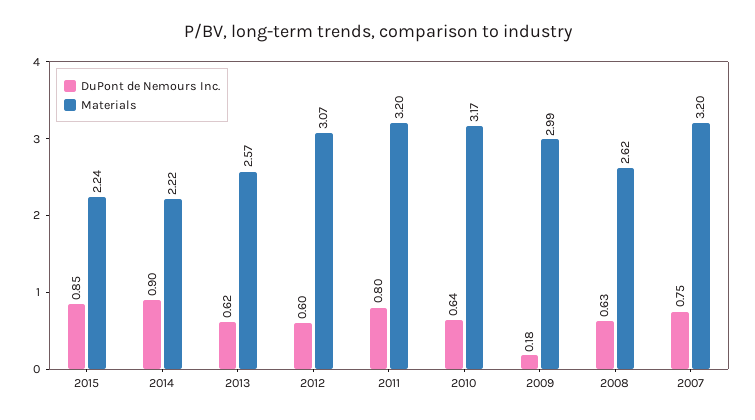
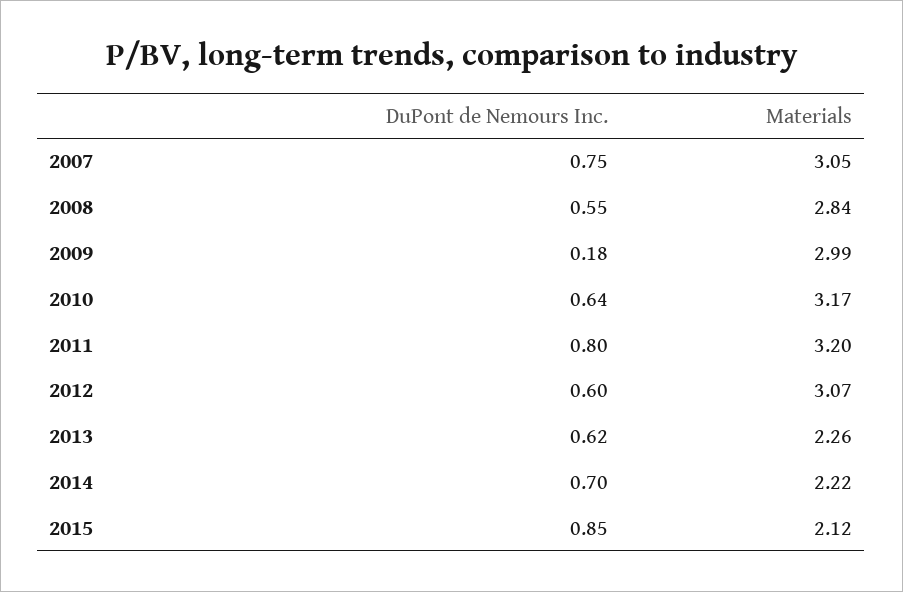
  {
    "DuPont de Nemours Inc.": {
      "2015": 0.85,
-     "2014": 0.9,
+     "2014": 0.7,
      "2013": 0.62,
      "2012": 0.6,
      "2011": 0.8,
      "2010": 0.64,
      "2009": 0.18,
-     "2008": 0.63,
+     "2008": 0.55,
      "2007": 0.75
    },
    "Materials": {
-     "2015": 2.24,
+     "2015": 2.12,
      "2014": 2.22,
-     "2013": 2.57,
+     "2013": 2.26,
      "2012": 3.07,
      "2011": 3.2,
      "2010": 3.17,
      "2009": 2.99,
-     "2008": 2.62,
+     "2008": 2.84,
-     "2007": 3.2
+     "2007": 3.05
    }
  }

